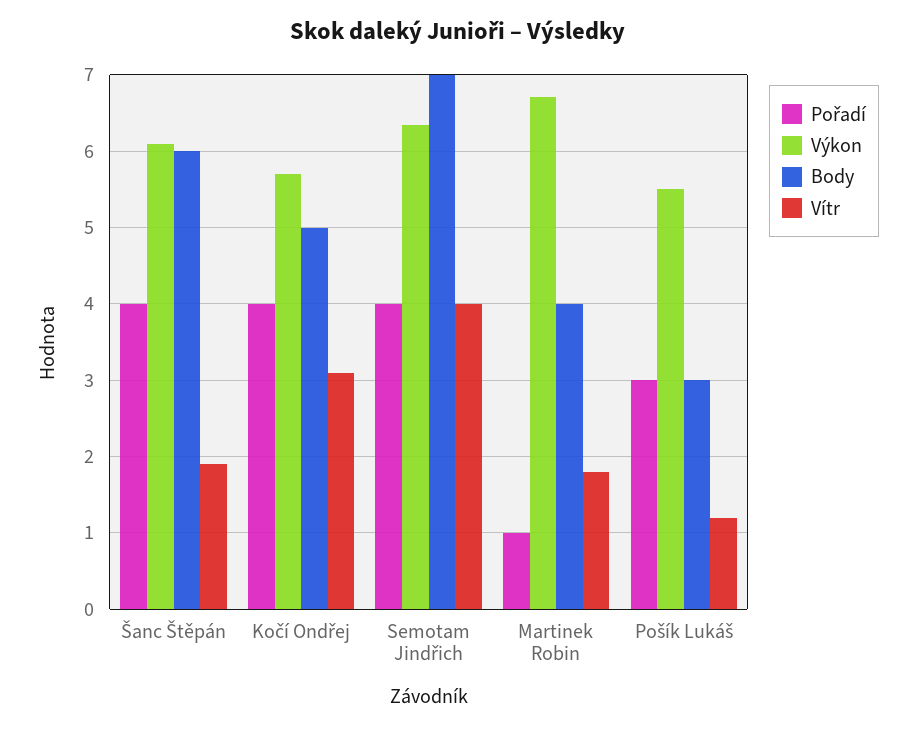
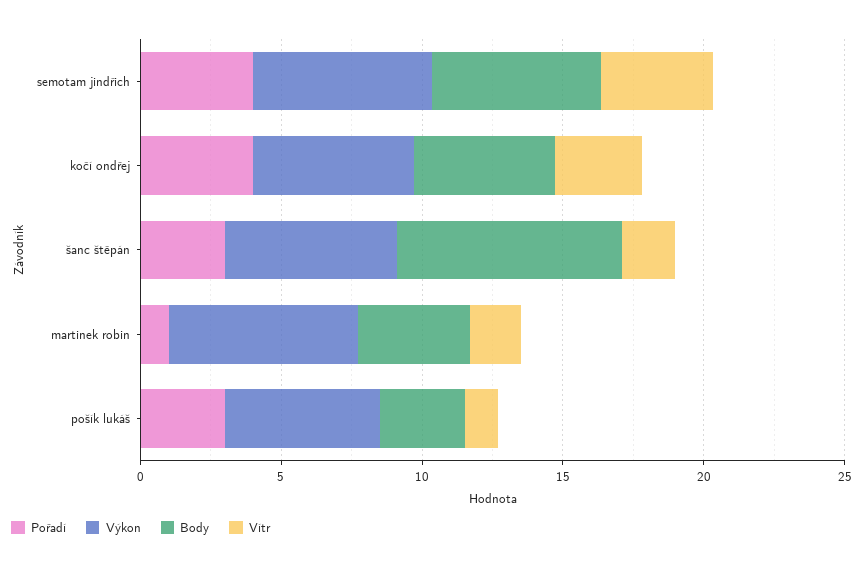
  {
    "Pořadí": {
-     "Šanc Štěpán": 4,
+     "Šanc Štěpán": 3,
      "Kočí Ondřej": 4,
      "Semotam Jindřich": 4,
      "Martinek Robin": 1,
      "Pošík Lukáš": 3
    },
    "Výkon": {
      "Šanc Štěpán": 6.1,
      "Kočí Ondřej": 5.7,
      "Semotam Jindřich": 6.3,
      "Martinek Robin": 6.7,
      "Pošík Lukáš": 5.5
    },
    "Body": {
-     "Šanc Štěpán": 6,
+     "Šanc Štěpán": 8,
      "Kočí Ondřej": 5,
-     "Semotam Jindřich": 7,
+     "Semotam Jindřich": 6,
      "Martinek Robin": 4,
      "Pošík Lukáš": 3
    },
    "Vítr": {
      "Šanc Štěpán": 1.9,
      "Kočí Ondřej": 3.1,
      "Semotam Jindřich": 4,
      "Martinek Robin": 1.8,
      "Pošík Lukáš": 1.2
    }
  }

